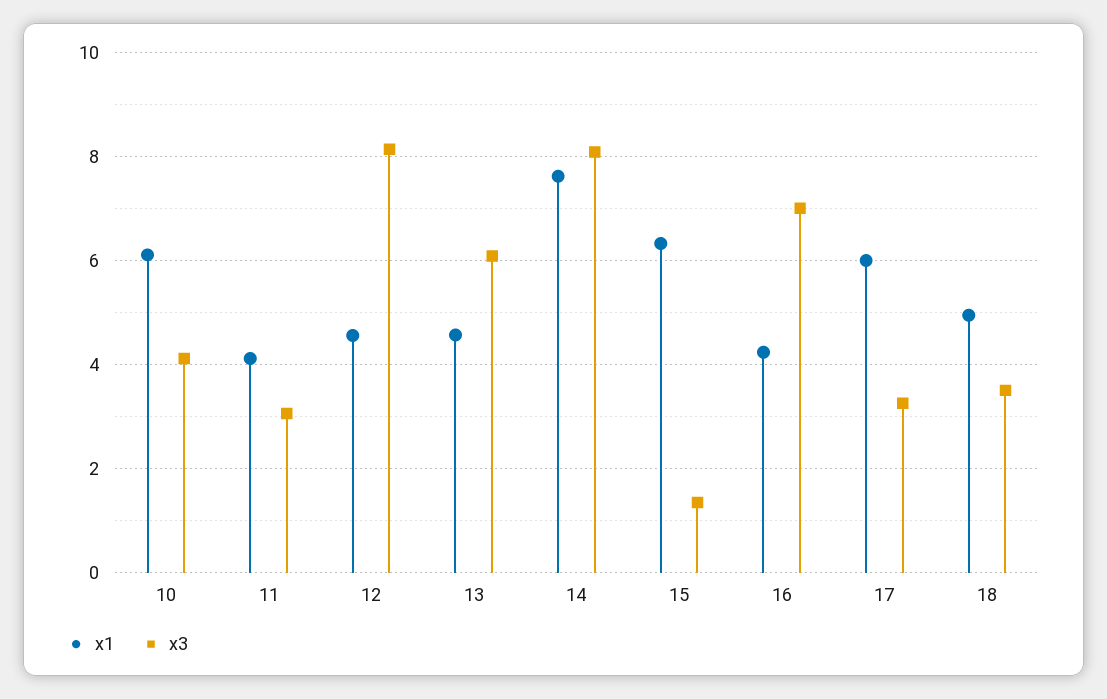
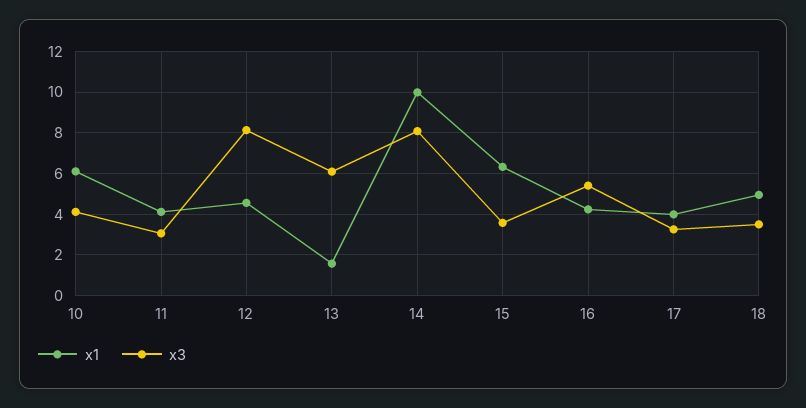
  {
    "x1": {
      "10": 6.2,
      "11": 4.2,
      "12": 4.6,
-     "13": 4.6,
+     "13": 1.5,
-     "14": 7.6,
+     "14": 10,
      "15": 6.4,
      "16": 4.2,
-     "17": 6,
+     "17": 4,
      "18": 5
    },
    "x3": {
      "10": 4.2,
      "11": 3,
      "12": 8.2,
      "13": 6,
      "14": 8,
-     "15": 1.4,
+     "15": 3.5,
-     "16": 7,
+     "16": 5.5,
      "17": 3.2,
      "18": 3.6
    }
  }

